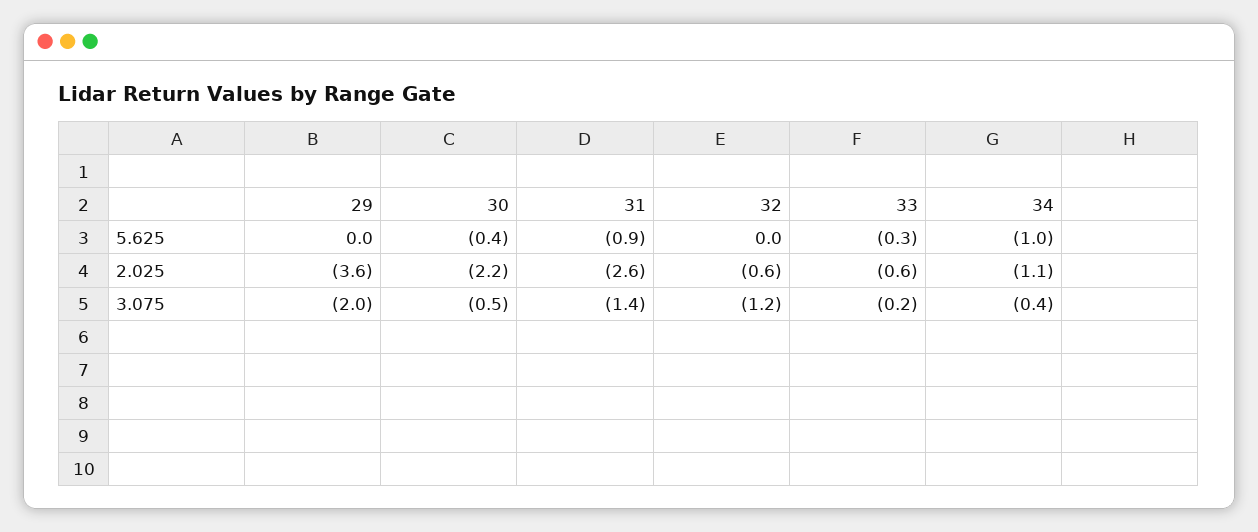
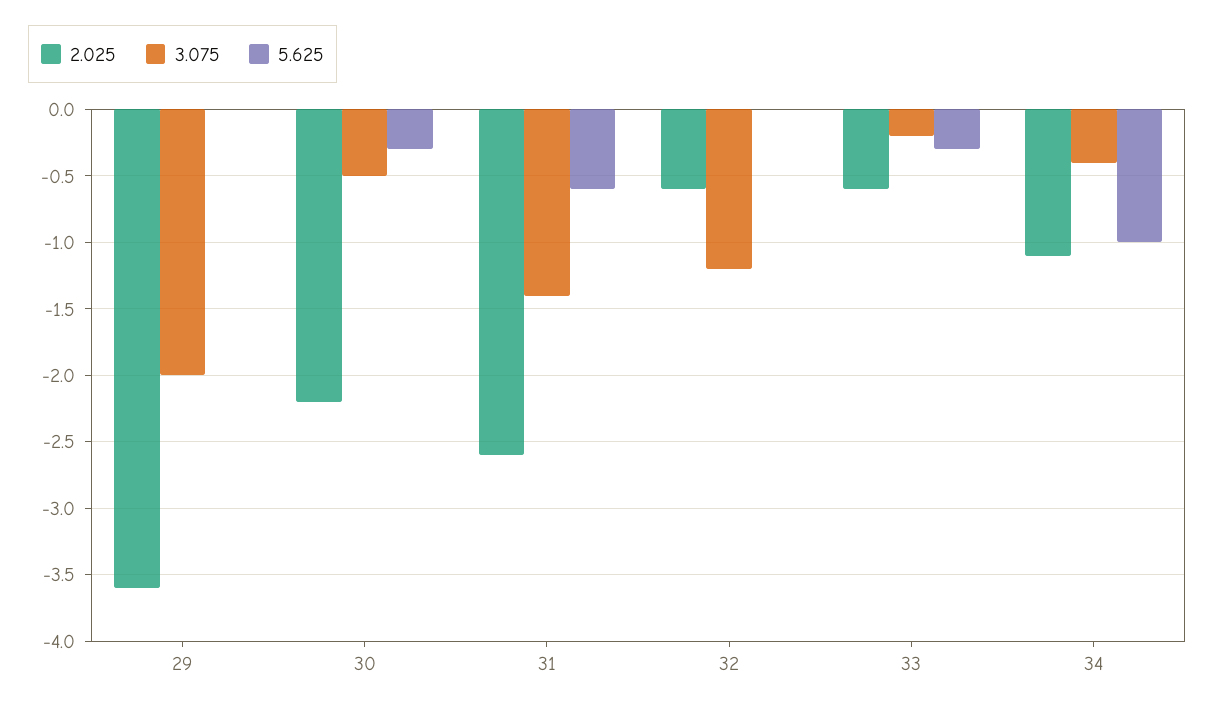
  {
    "5.625": {
      "29": 0,
-     "30": -0.4,
+     "30": -0.3,
-     "31": -0.9,
+     "31": -0.6,
      "32": 0,
      "33": -0.3,
      "34": -1
    },
    "2.025": {
      "29": -3.6,
      "30": -2.2,
      "31": -2.6,
      "32": -0.6,
      "33": -0.6,
      "34": -1.1
    },
    "3.075": {
      "29": -2,
      "30": -0.5,
      "31": -1.4,
      "32": -1.2,
      "33": -0.2,
      "34": -0.4
    }
  }

